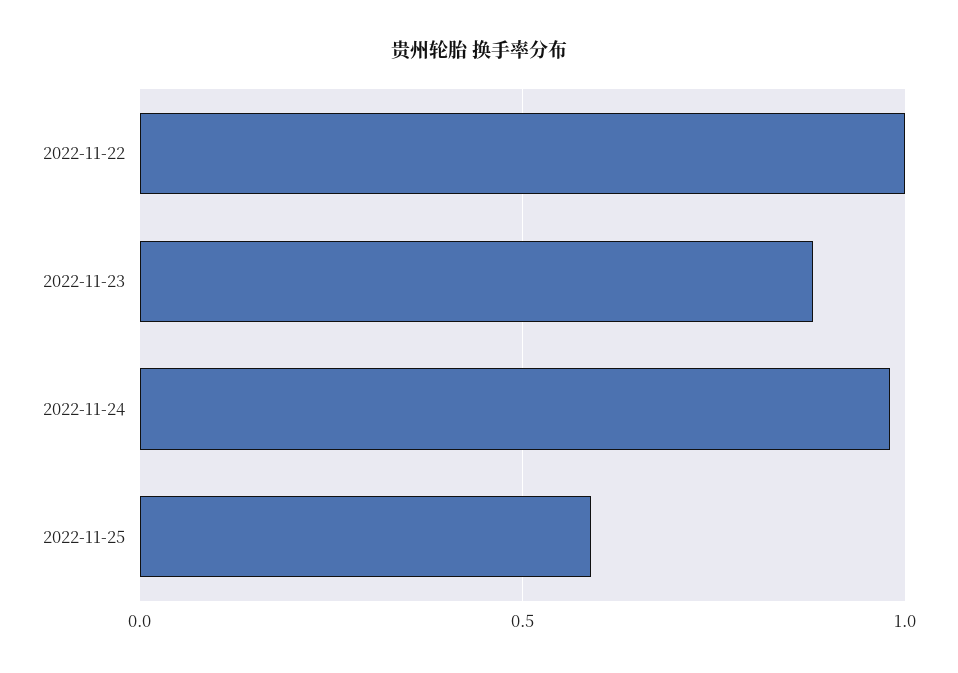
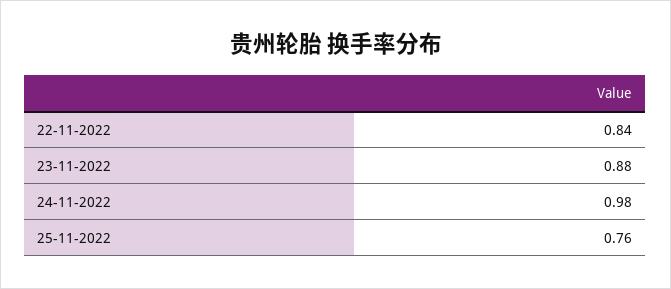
  {
-   "2022-11-22": 1,
+   "2022-11-22": 0.84,
    "2022-11-23": 0.88,
    "2022-11-24": 0.98,
-   "2022-11-25": 0.6
+   "2022-11-25": 0.76
  }

